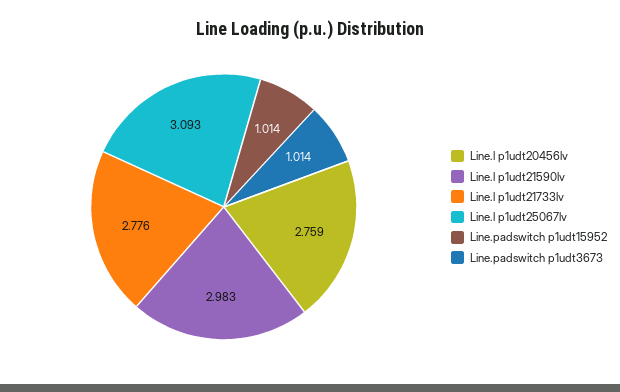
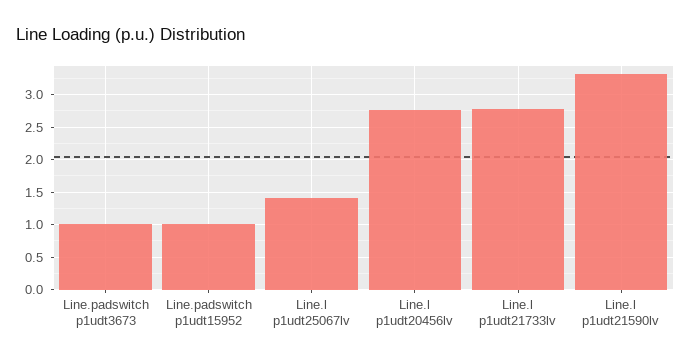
  {
    "Line.l p1udt20456lv": 2.759,
-   "Line.l p1udt21590lv": 2.983,
+   "Line.l p1udt21590lv": 3.3,
    "Line.l p1udt21733lv": 2.776,
-   "Line.l p1udt25067lv": 3.093,
+   "Line.l p1udt25067lv": 1.4,
    "Line.padswitch p1udt15952": 1.014,
    "Line.padswitch p1udt3673": 1.014
  }

